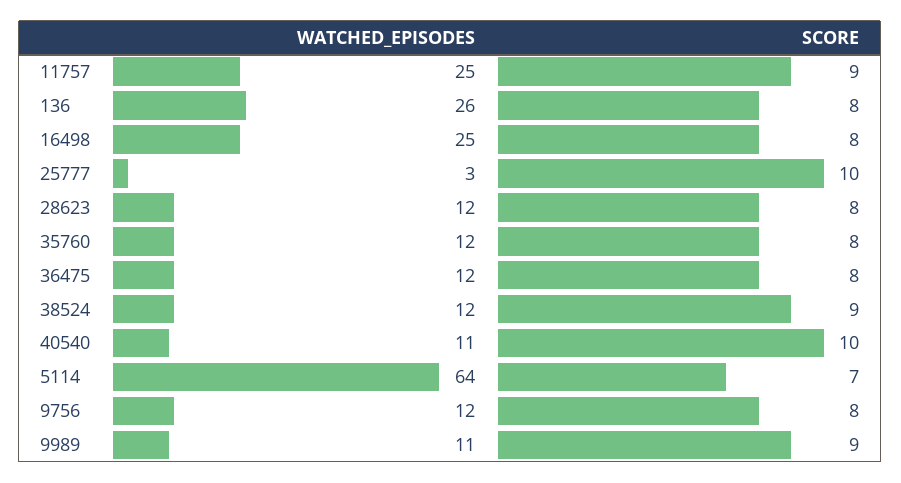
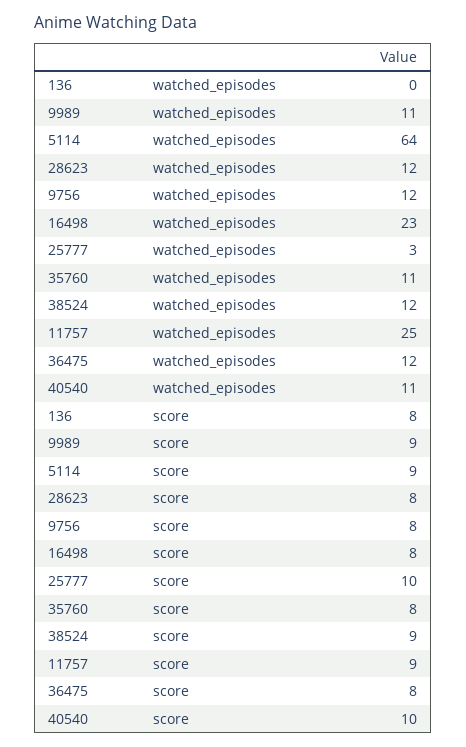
  {
    "WATCHED_EPISODES": {
      "11757": 25,
-     "136": 26,
+     "136": 0,
-     "16498": 25,
+     "16498": 23,
      "25777": 3,
      "28623": 12,
-     "35760": 12,
+     "35760": 11,
      "36475": 12,
      "38524": 12,
      "40540": 11,
      "5114": 64,
      "9756": 12,
      "9989": 11
    },
    "SCORE": {
      "11757": 9,
      "136": 8,
      "16498": 8,
      "25777": 10,
      "28623": 8,
      "35760": 8,
      "36475": 8,
      "38524": 9,
      "40540": 10,
-     "5114": 7,
+     "5114": 9,
      "9756": 8,
      "9989": 9
    }
  }

